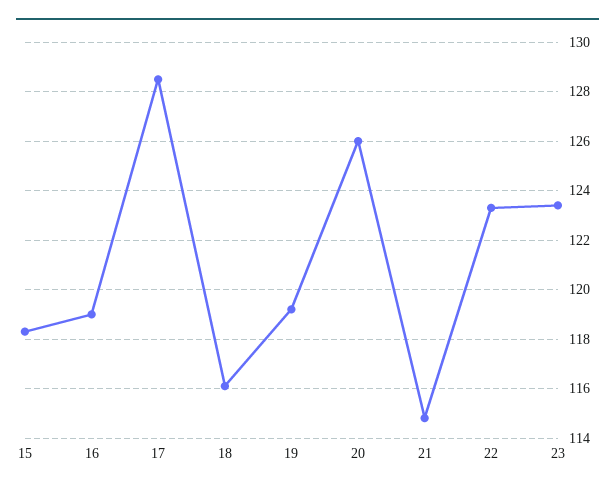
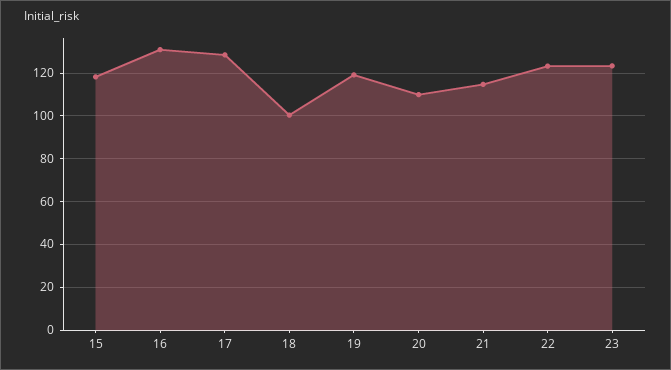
  {
    "15": 118.5,
-   "16": 119,
+   "16": 130,
    "17": 128.5,
-   "18": 116,
+   "18": 100,
    "19": 119,
-   "20": 126,
+   "20": 110,
    "21": 115,
    "22": 123.5,
    "23": 123.5
  }

